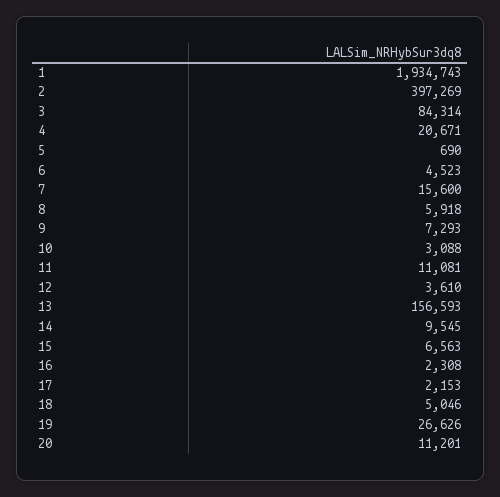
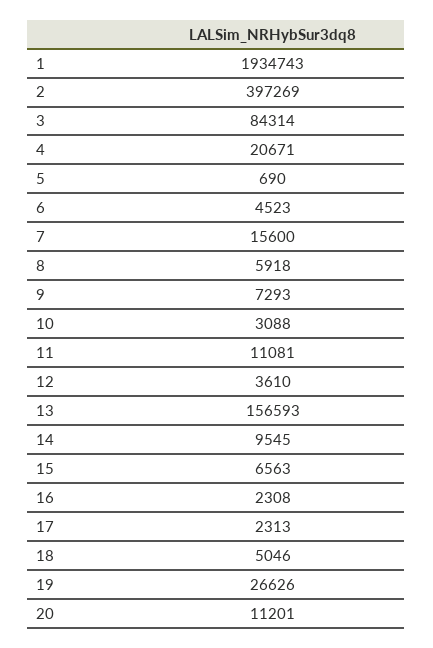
  {
    "1": 1934743,
    "2": 397269,
    "3": 84314,
    "4": 20671,
    "5": 690,
    "6": 4523,
    "7": 15600,
    "8": 5918,
    "9": 7293,
    "10": 3088,
    "11": 11081,
    "12": 3610,
    "13": 156593,
    "14": 9545,
    "15": 6563,
    "16": 2308,
-   "17": 2153,
+   "17": 2313,
    "18": 5046,
    "19": 26626,
    "20": 11201
  }

